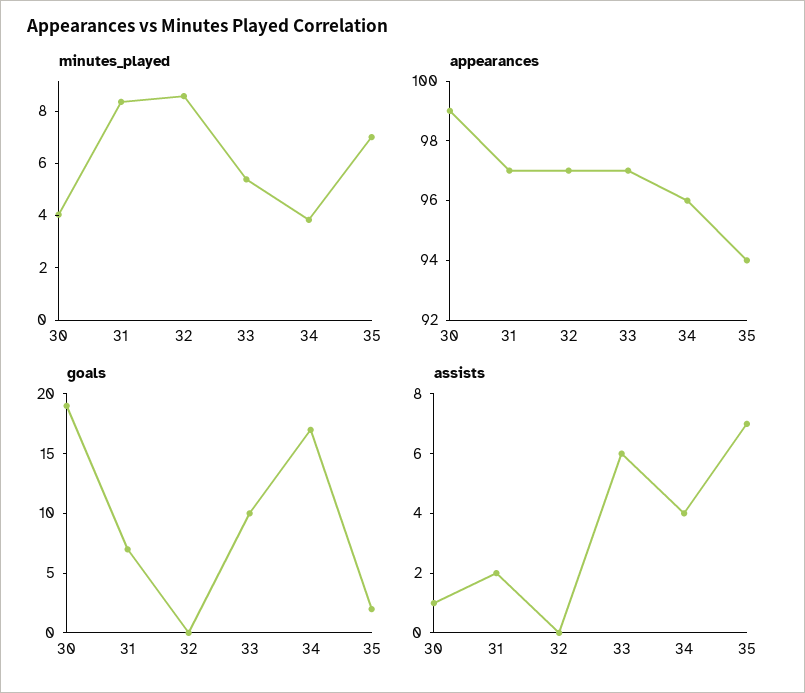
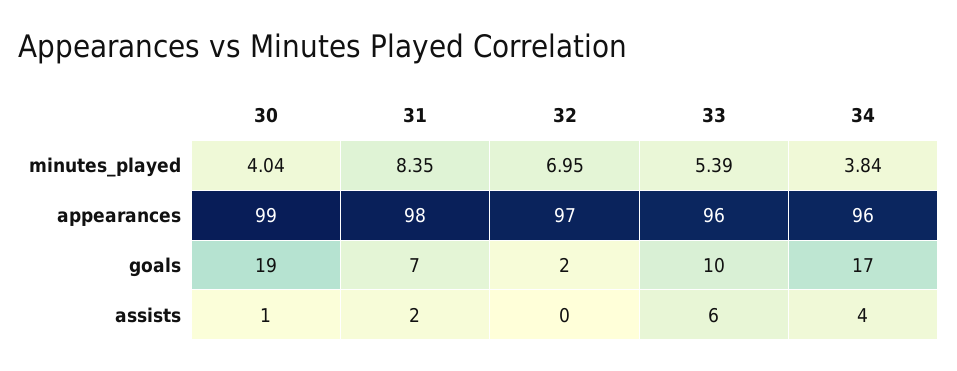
  {
    "minutes_played": {
      "30": 4.04,
      "31": 8.35,
-     "32": 8.5,
+     "32": 6.95,
      "33": 5.39,
-     "34": 3.84,
+     "34": 3.84
-     "35": 7
    },
    "appearances": {
      "30": 99,
-     "31": 97,
+     "31": 98,
      "32": 97,
-     "33": 97,
+     "33": 96,
-     "34": 96,
+     "34": 96
-     "35": 94
    },
    "goals": {
      "30": 19,
      "31": 7,
-     "32": 0,
+     "32": 2,
      "33": 10,
-     "34": 17,
+     "34": 17
-     "35": 2
    },
    "assists": {
      "30": 1,
      "31": 2,
      "32": 0,
      "33": 6,
-     "34": 4,
+     "34": 4
-     "35": 7
    }
  }

